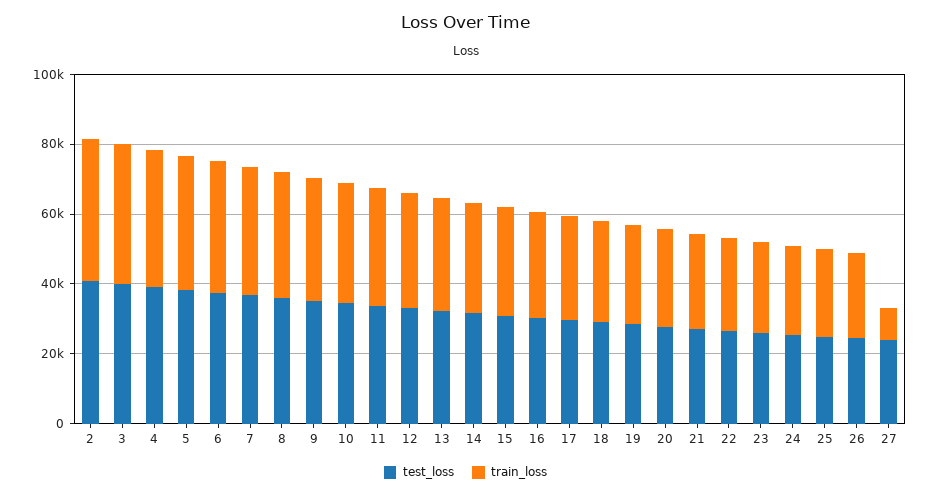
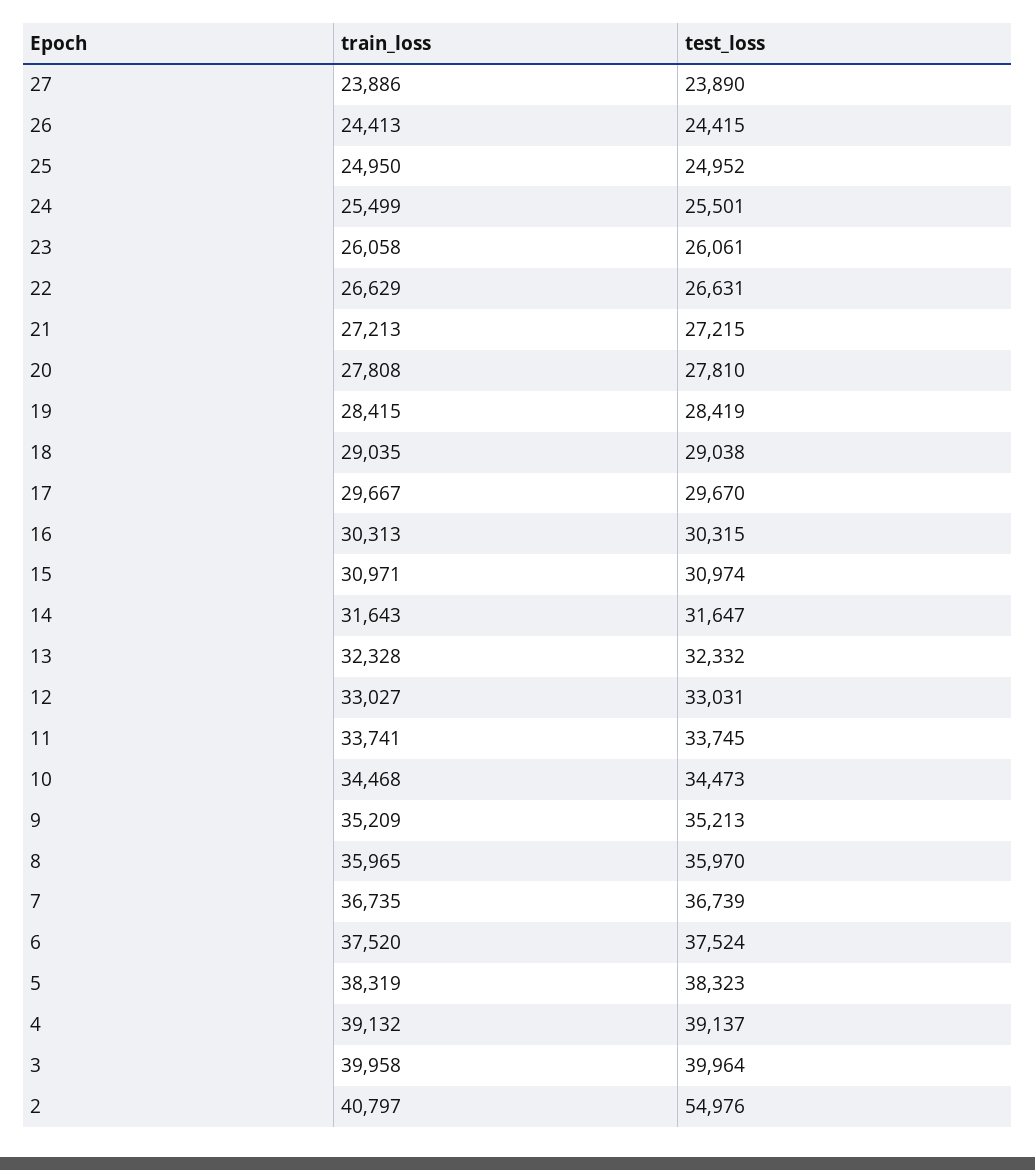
  {
    "test_loss": {
-     "2": 40000,
+     "2": 54976,
      "3": 39964,
      "4": 39137,
      "5": 38323,
      "6": 37524,
      "7": 36739,
      "8": 35970,
      "9": 35213,
      "10": 34473,
      "11": 33745,
      "12": 33031,
      "13": 32332,
      "14": 31647,
      "15": 30974,
      "16": 30315,
      "17": 29670,
      "18": 29038,
      "19": 28419,
      "20": 27810,
      "21": 27215,
      "22": 26631,
      "23": 26061,
      "24": 25501,
      "25": 24952,
      "26": 24415,
      "27": 23890
    },
    "train_loss": {
      "2": 40797,
      "3": 39958,
      "4": 39132,
      "5": 38319,
      "6": 37520,
      "7": 36735,
      "8": 35965,
      "9": 35209,
      "10": 34468,
      "11": 33741,
      "12": 33027,
      "13": 32328,
      "14": 31643,
      "15": 30971,
      "16": 30313,
      "17": 29667,
      "18": 29035,
      "19": 28415,
      "20": 27808,
      "21": 27213,
      "22": 26629,
      "23": 26058,
      "24": 25499,
      "25": 24950,
      "26": 24413,
-     "27": 10000
+     "27": 23886
    }
  }

